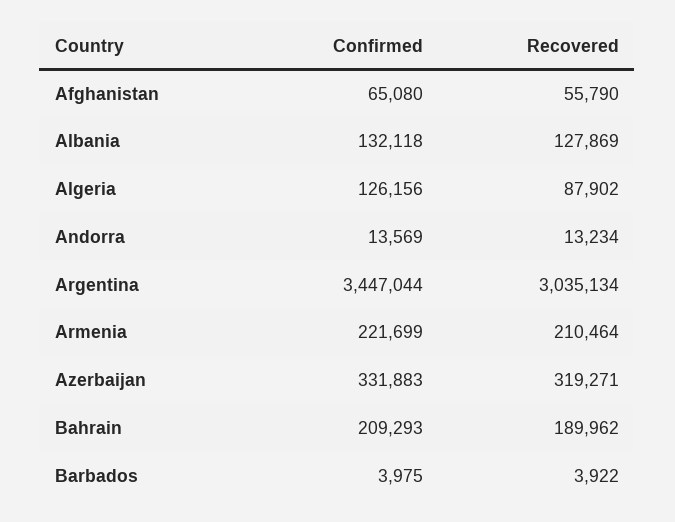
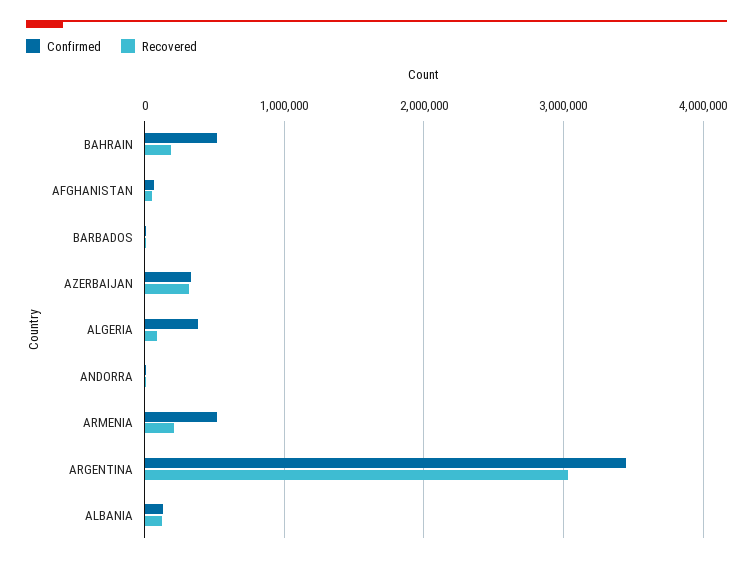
  {
    "Confirmed": {
      "Afghanistan": 65080,
      "Albania": 132118,
-     "Algeria": 126156,
+     "Algeria": 400000,
      "Andorra": 13569,
      "Argentina": 3447044,
-     "Armenia": 221699,
+     "Armenia": 500000,
      "Azerbaijan": 331883,
-     "Bahrain": 209293,
+     "Bahrain": 500000,
      "Barbados": 3975
    },
    "Recovered": {
      "Afghanistan": 55790,
      "Albania": 127869,
      "Algeria": 87902,
      "Andorra": 13234,
      "Argentina": 3035134,
      "Armenia": 210464,
      "Azerbaijan": 319271,
      "Bahrain": 189962,
      "Barbados": 3922
    }
  }

